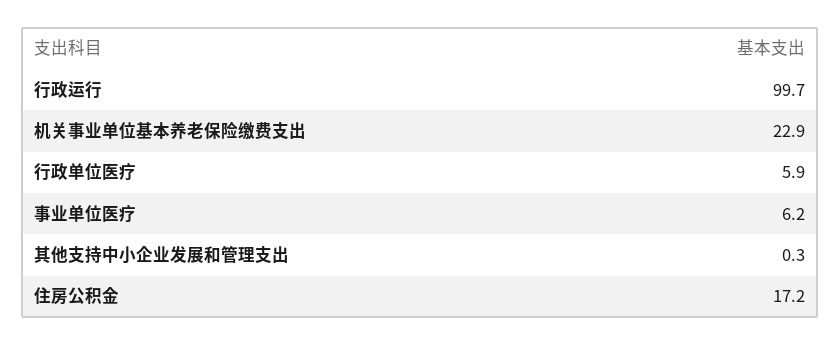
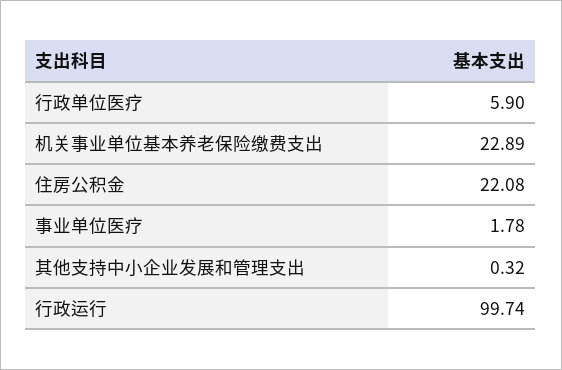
  {
    "行政运行": 99.74,
    "机关事业单位基本养老保险缴费支出": 22.89,
    "行政单位医疗": 5.9,
-   "事业单位医疗": 6.2,
+   "事业单位医疗": 1.78,
    "其他支持中小企业发展和管理支出": 0.32,
-   "住房公积金": 17.2
+   "住房公积金": 22.08
  }

